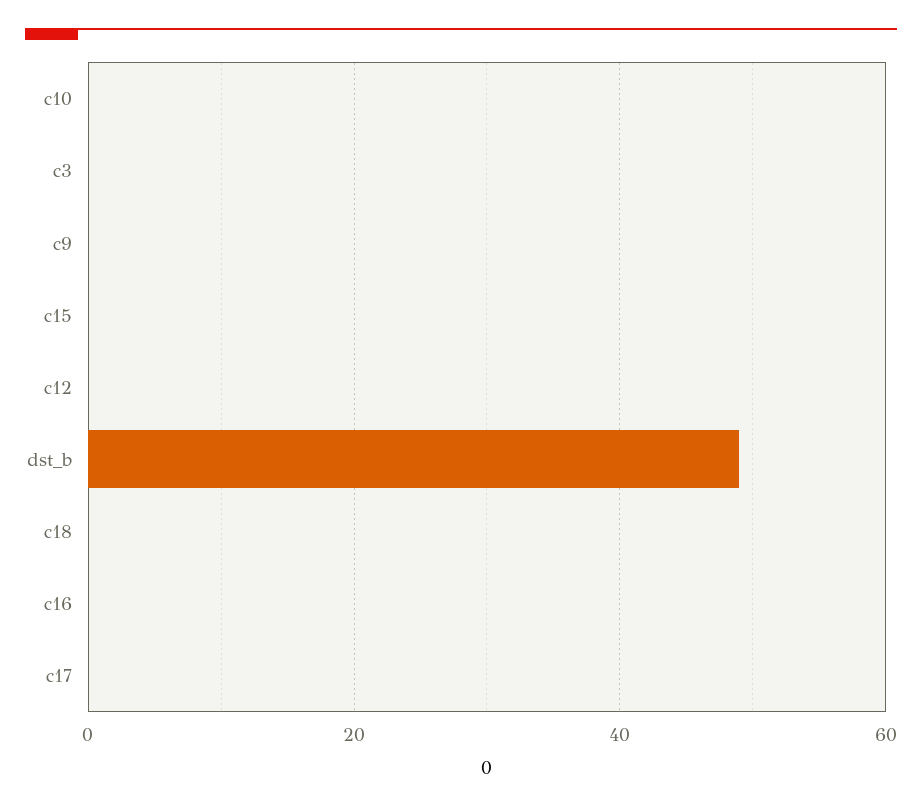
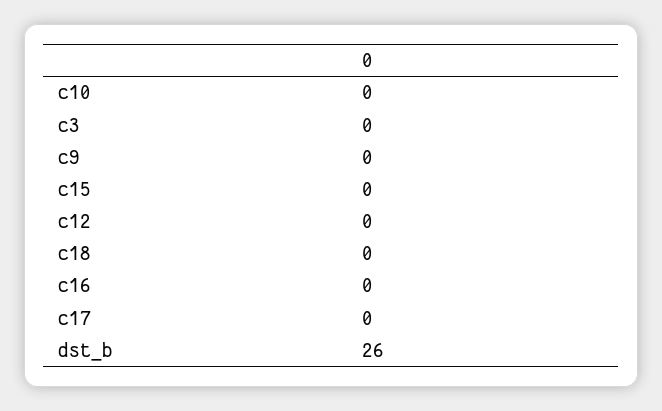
  {
    "c10": 0,
    "c3": 0,
    "c9": 0,
    "c15": 0,
    "c12": 0,
-   "dst_b": 50,
+   "dst_b": 26,
    "c18": 0,
    "c16": 0,
    "c17": 0
  }

